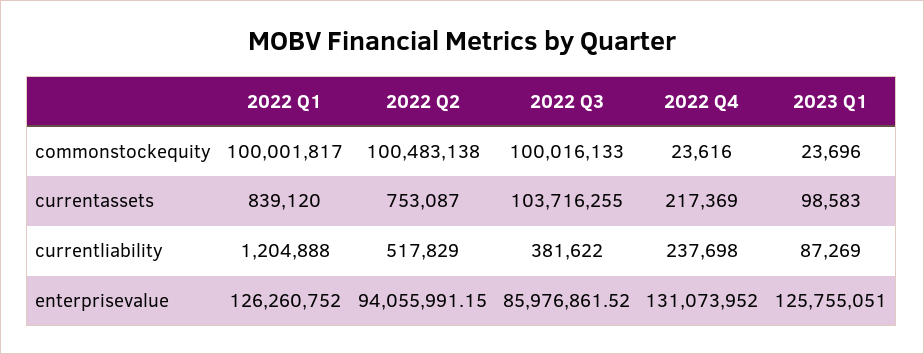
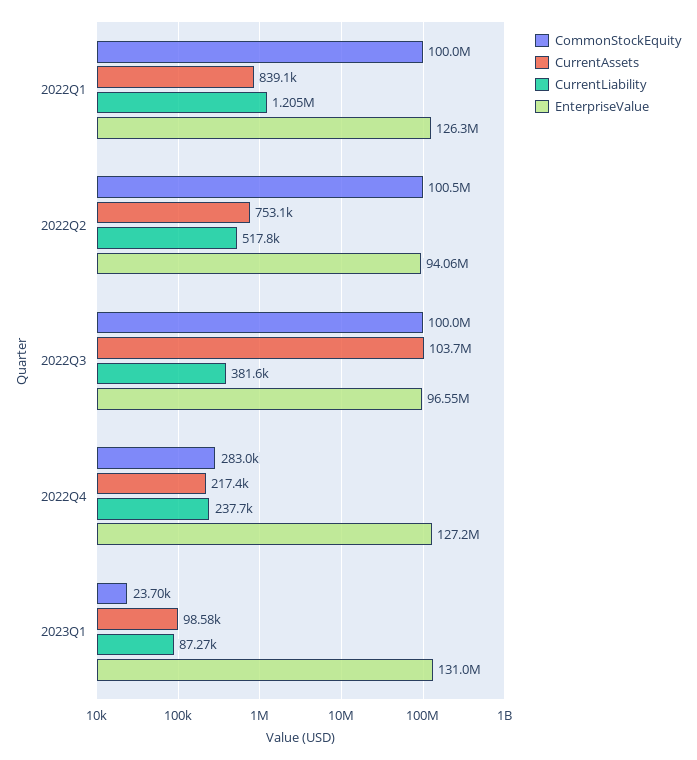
  {
    "commonstockequity": {
      "2022 Q1": 100001817,
      "2022 Q2": 100483138,
      "2022 Q3": 100016133,
-     "2022 Q4": 23616,
+     "2022 Q4": 283000,
      "2023 Q1": 23696
    },
    "currentassets": {
      "2022 Q1": 839120,
      "2022 Q2": 753087,
      "2022 Q3": 103716255,
      "2022 Q4": 217369,
      "2023 Q1": 98583
    },
    "currentliability": {
      "2022 Q1": 1204888,
      "2022 Q2": 517829,
      "2022 Q3": 381622,
      "2022 Q4": 237698,
      "2023 Q1": 87269
    },
    "enterprisevalue": {
      "2022 Q1": 126260752,
      "2022 Q2": 94055991.15,
-     "2022 Q3": 85976861.52,
+     "2022 Q3": 96550000,
-     "2022 Q4": 131073952,
+     "2022 Q4": 127200000,
-     "2023 Q1": 125755051
+     "2023 Q1": 131000000
    }
  }

